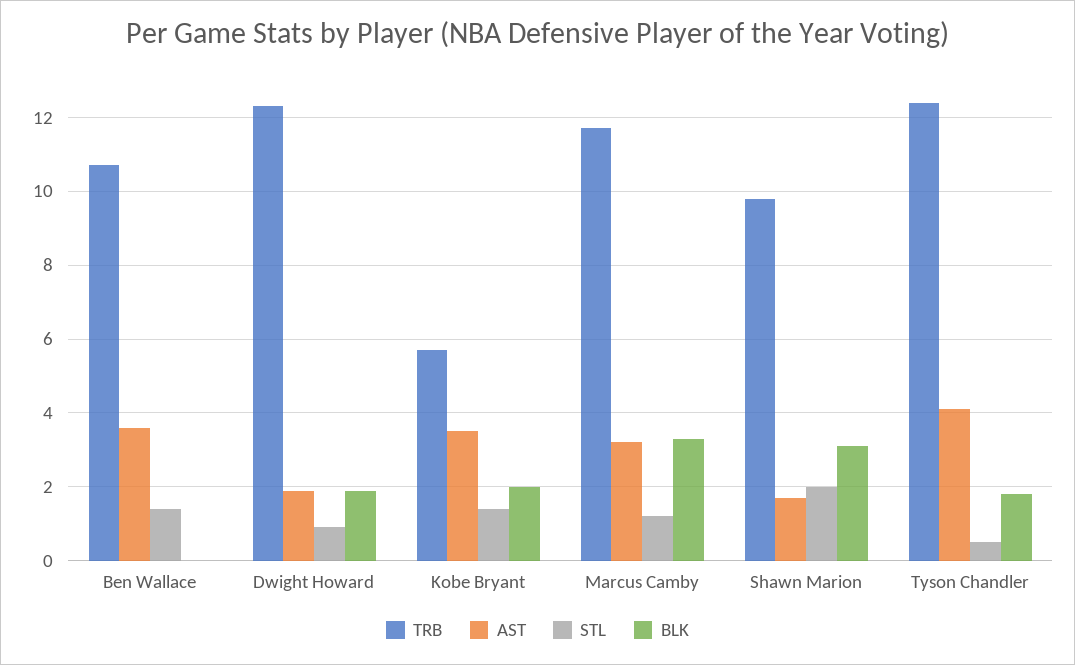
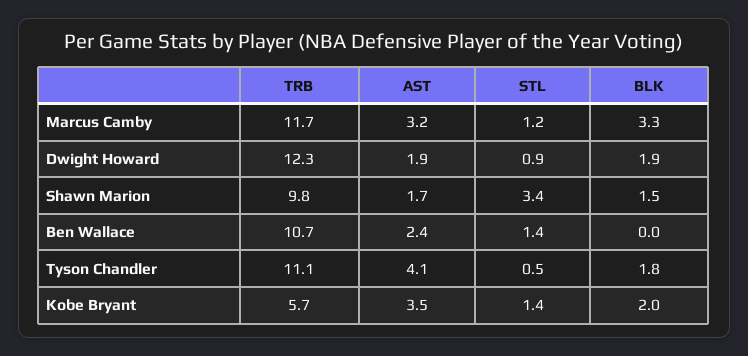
  {
    "TRB": {
      "Ben Wallace": 10.7,
      "Dwight Howard": 12.3,
      "Kobe Bryant": 5.7,
      "Marcus Camby": 11.7,
      "Shawn Marion": 9.8,
-     "Tyson Chandler": 12.5
+     "Tyson Chandler": 11.1
    },
    "AST": {
-     "Ben Wallace": 3.5,
+     "Ben Wallace": 2.4,
      "Dwight Howard": 1.9,
      "Kobe Bryant": 3.5,
      "Marcus Camby": 3.2,
      "Shawn Marion": 1.7,
      "Tyson Chandler": 4.1
    },
    "STL": {
      "Ben Wallace": 1.4,
      "Dwight Howard": 0.9,
      "Kobe Bryant": 1.4,
      "Marcus Camby": 1.2,
-     "Shawn Marion": 2,
+     "Shawn Marion": 3.4,
      "Tyson Chandler": 0.5
    },
    "BLK": {
      "Ben Wallace": 0,
      "Dwight Howard": 1.9,
      "Kobe Bryant": 2,
      "Marcus Camby": 3.3,
-     "Shawn Marion": 3,
+     "Shawn Marion": 1.5,
      "Tyson Chandler": 1.8
    }
  }

